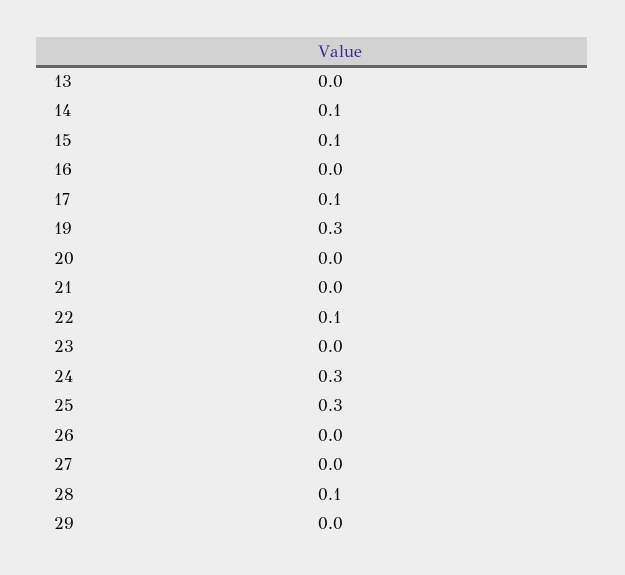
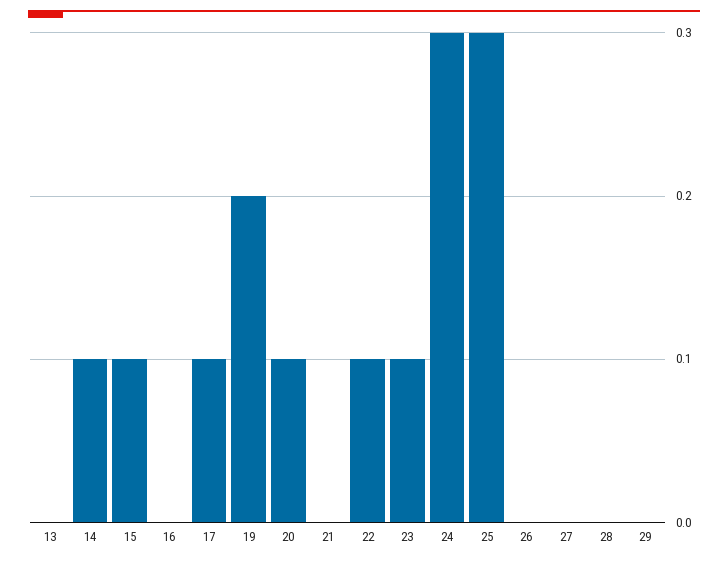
  {
    "13": 0,
    "14": 0.1,
    "15": 0.1,
    "16": 0,
    "17": 0.1,
-   "19": 0.3,
+   "19": 0.2,
-   "20": 0,
+   "20": 0.1,
    "21": 0,
    "22": 0.1,
-   "23": 0,
+   "23": 0.1,
    "24": 0.3,
    "25": 0.3,
    "26": 0,
    "27": 0,
-   "28": 0.1,
+   "28": 0,
    "29": 0
  }

